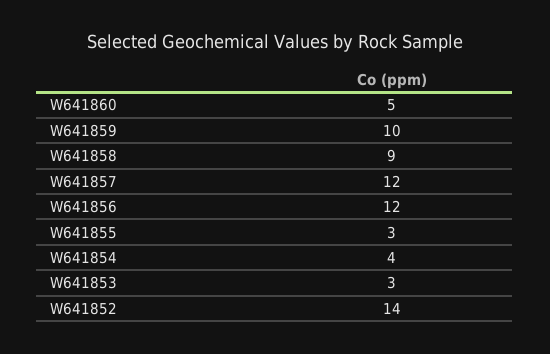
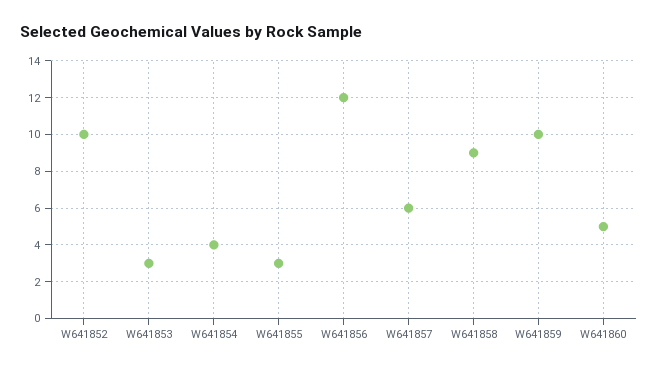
  {
    "W641860": 5,
    "W641859": 10,
    "W641858": 9,
-   "W641857": 12,
+   "W641857": 6,
    "W641856": 12,
    "W641855": 3,
    "W641854": 4,
    "W641853": 3,
-   "W641852": 14
+   "W641852": 10
  }

